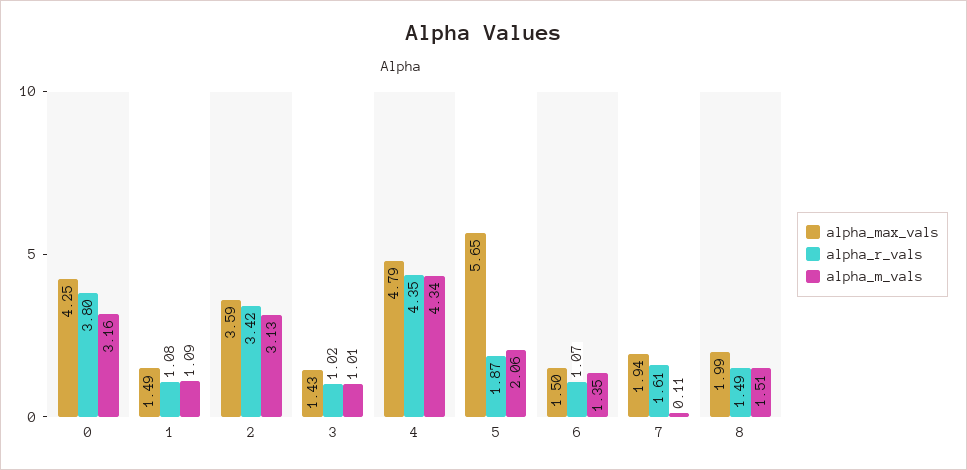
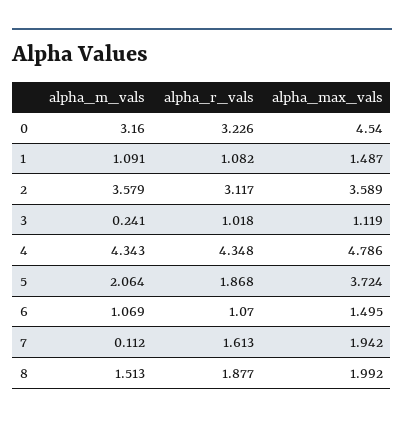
  {
    "alpha_max_vals": {
-     "0": 4.25,
+     "0": 4.54,
      "1": 1.487,
      "2": 3.589,
-     "3": 1.43,
+     "3": 1.119,
      "4": 4.786,
-     "5": 5.65,
+     "5": 3.724,
      "6": 1.495,
      "7": 1.942,
      "8": 1.992
    },
    "alpha_r_vals": {
-     "0": 3.8,
+     "0": 3.226,
      "1": 1.082,
-     "2": 3.42,
+     "2": 3.117,
      "3": 1.018,
      "4": 4.348,
      "5": 1.868,
      "6": 1.07,
      "7": 1.613,
-     "8": 1.49
+     "8": 1.877
    },
    "alpha_m_vals": {
      "0": 3.16,
      "1": 1.091,
-     "2": 3.13,
+     "2": 3.579,
-     "3": 1.01,
+     "3": 0.241,
      "4": 4.343,
      "5": 2.064,
-     "6": 1.35,
+     "6": 1.069,
      "7": 0.112,
      "8": 1.513
    }
  }

